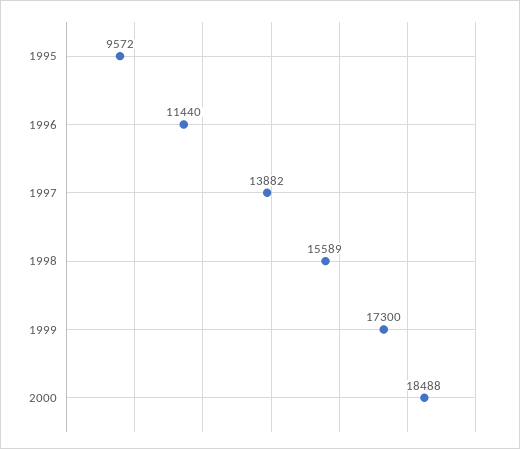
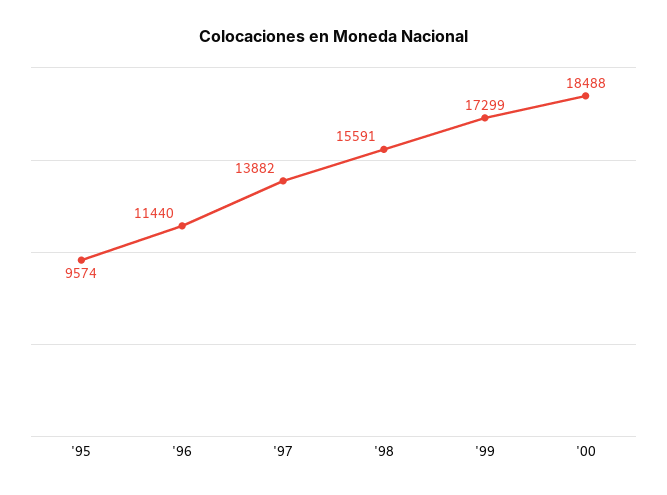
  {
-   "1995": 9572,
+   "1995": 9574,
    "1996": 11440,
    "1997": 13882,
-   "1998": 15589,
+   "1998": 15591,
-   "1999": 17300,
+   "1999": 17299,
    "2000": 18488
  }

